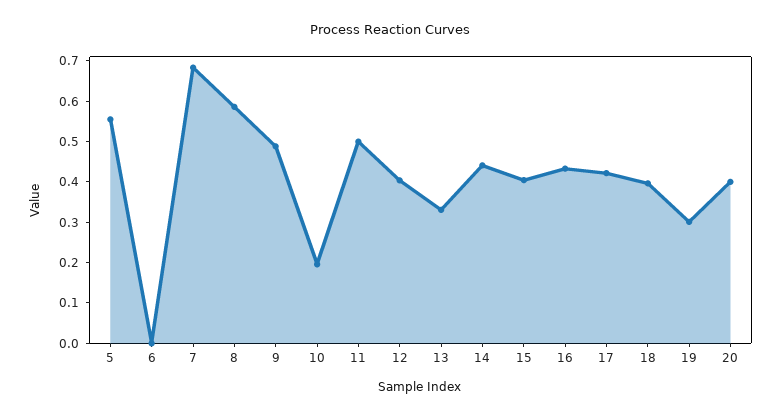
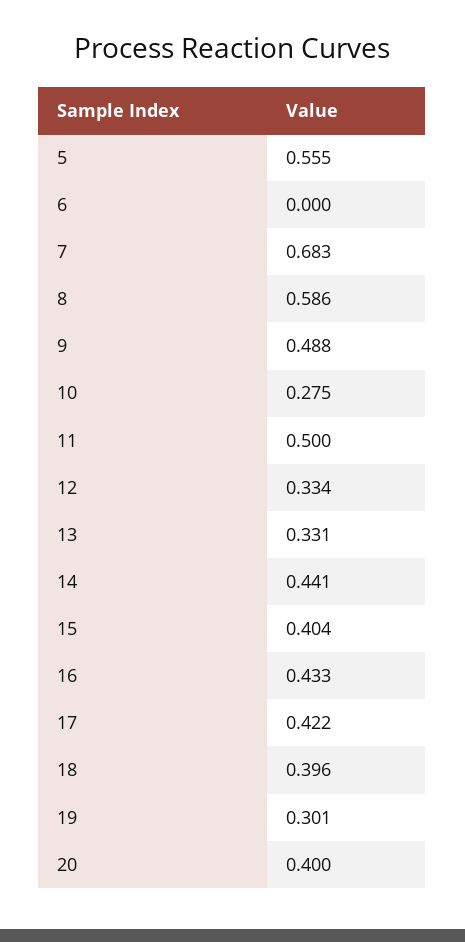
  {
    "5": 0.555,
    "6": 0,
    "7": 0.683,
    "8": 0.586,
    "9": 0.488,
-   "10": 0.2,
+   "10": 0.275,
    "11": 0.5,
-   "12": 0.4,
+   "12": 0.334,
    "13": 0.331,
    "14": 0.441,
    "15": 0.404,
    "16": 0.433,
    "17": 0.422,
    "18": 0.396,
    "19": 0.301,
    "20": 0.4
  }

